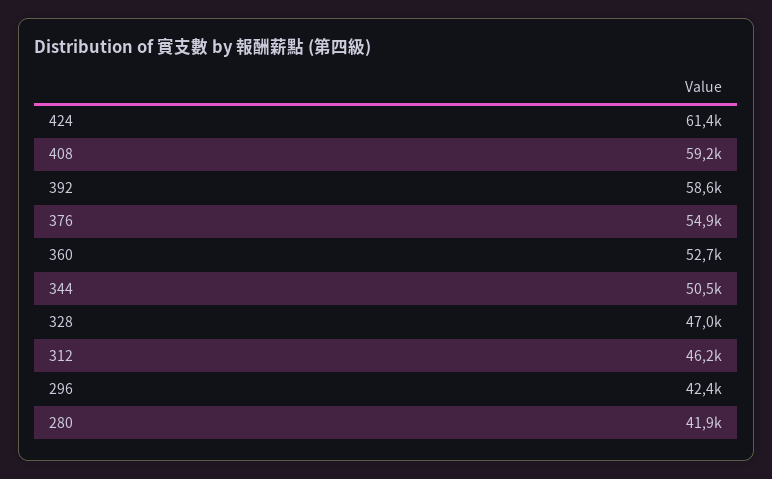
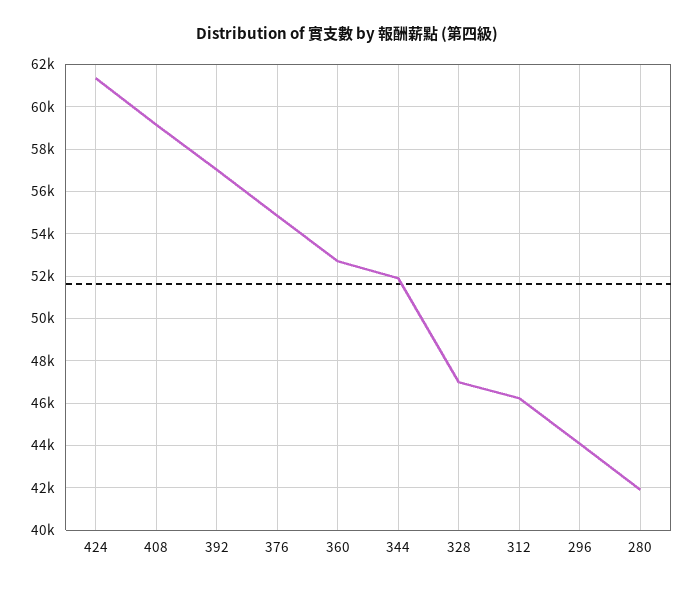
  {
    "424": 61400,
    "408": 59200,
-   "392": 58600,
+   "392": 57000,
    "376": 54900,
    "360": 52700,
-   "344": 50500,
+   "344": 52000,
    "328": 47000,
    "312": 46200,
-   "296": 42400,
+   "296": 44000,
    "280": 41900
  }

